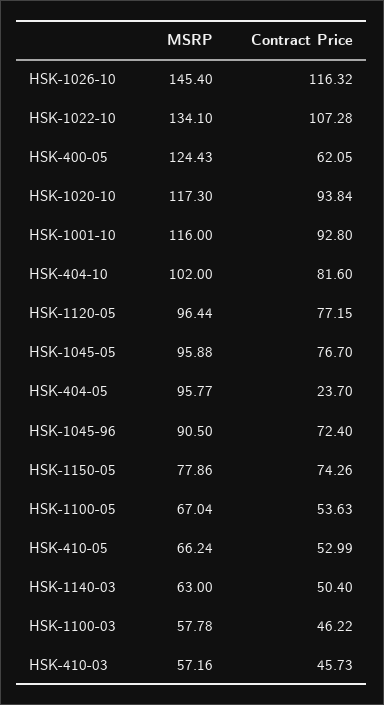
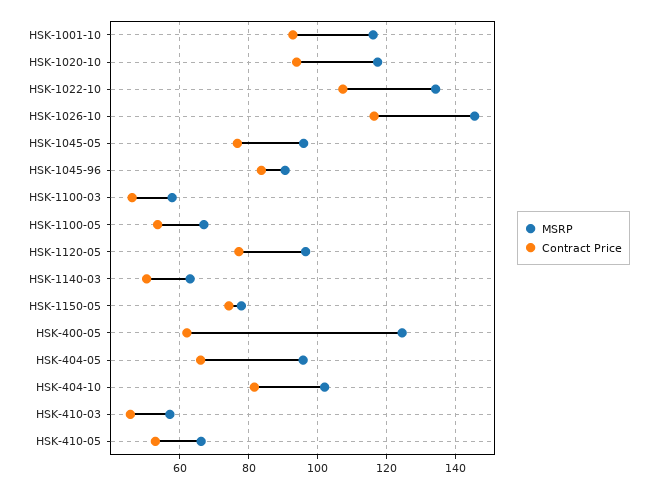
  {
    "MSRP": {
      "HSK-1026-10": 145.4,
      "HSK-1022-10": 134.1,
      "HSK-400-05": 124.43,
      "HSK-1020-10": 117.3,
      "HSK-1001-10": 116,
      "HSK-404-10": 102,
      "HSK-1120-05": 96.44,
      "HSK-1045-05": 95.88,
      "HSK-404-05": 95.77,
      "HSK-1045-96": 90.5,
      "HSK-1150-05": 77.86,
      "HSK-1100-05": 67.04,
      "HSK-410-05": 66.24,
      "HSK-1140-03": 63,
      "HSK-1100-03": 57.78,
      "HSK-410-03": 57.16
    },
    "Contract Price": {
      "HSK-1026-10": 116.32,
      "HSK-1022-10": 107.28,
      "HSK-400-05": 62.05,
      "HSK-1020-10": 93.84,
      "HSK-1001-10": 92.8,
      "HSK-404-10": 81.6,
      "HSK-1120-05": 77.15,
      "HSK-1045-05": 76.7,
-     "HSK-404-05": 23.7,
+     "HSK-404-05": 66,
-     "HSK-1045-96": 72.4,
+     "HSK-1045-96": 84,
      "HSK-1150-05": 74.26,
      "HSK-1100-05": 53.63,
      "HSK-410-05": 52.99,
      "HSK-1140-03": 50.4,
      "HSK-1100-03": 46.22,
      "HSK-410-03": 45.73
    }
  }

